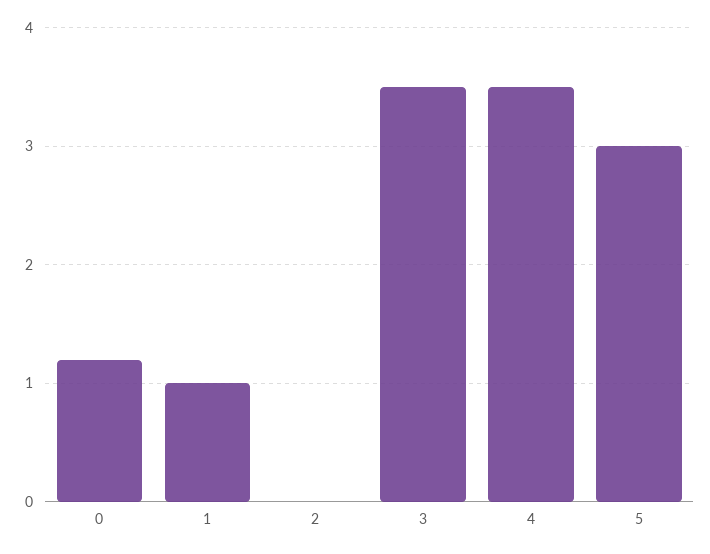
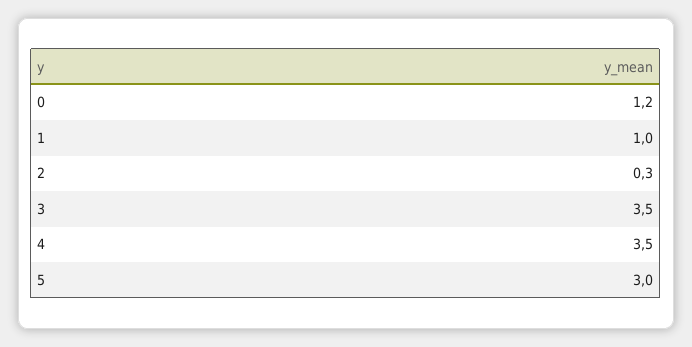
  {
    "0": 1.2,
    "1": 1,
-   "2": 0,
+   "2": 0.3,
    "3": 3.5,
    "4": 3.5,
    "5": 3
  }

